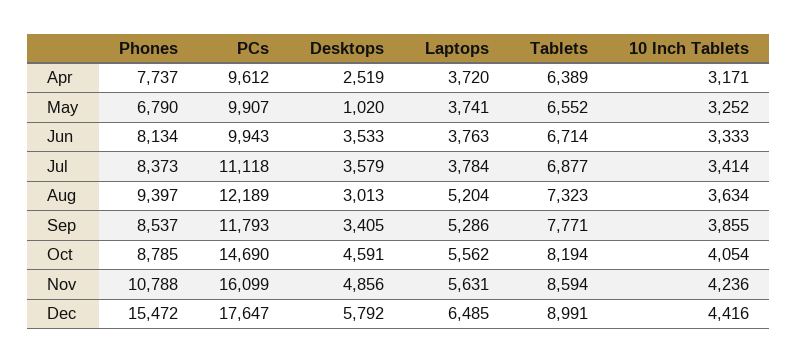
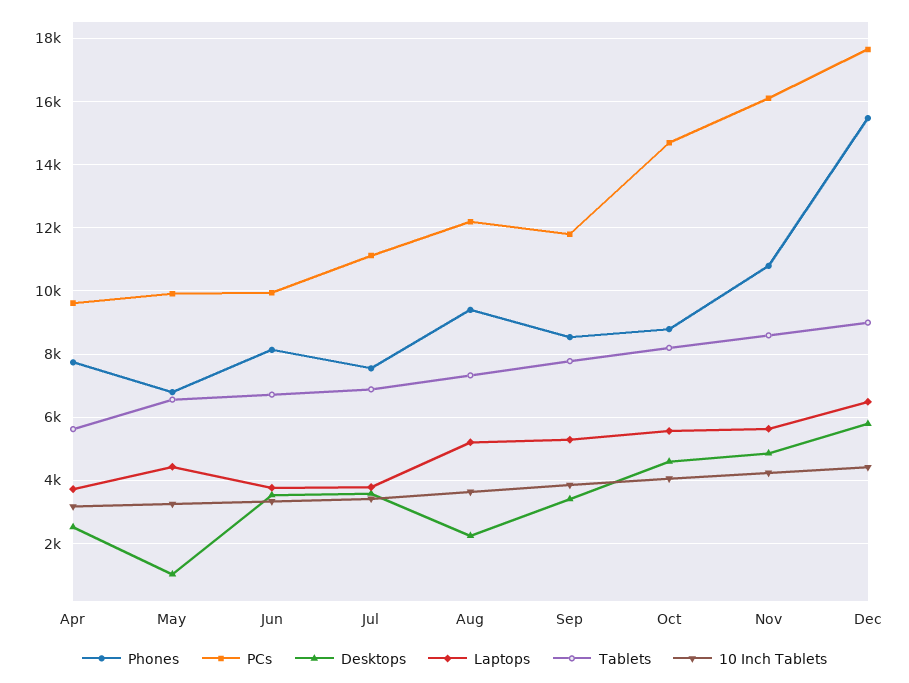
  {
    "Phones": {
      "Apr": 7737,
      "May": 6790,
      "Jun": 8134,
-     "Jul": 8373,
+     "Jul": 7600,
      "Aug": 9397,
      "Sep": 8537,
      "Oct": 8785,
      "Nov": 10788,
      "Dec": 15472
    },
    "PCs": {
      "Apr": 9612,
      "May": 9907,
      "Jun": 9943,
      "Jul": 11118,
      "Aug": 12189,
      "Sep": 11793,
      "Oct": 14690,
      "Nov": 16099,
      "Dec": 17647
    },
    "Desktops": {
      "Apr": 2519,
      "May": 1020,
      "Jun": 3533,
      "Jul": 3579,
-     "Aug": 3013,
+     "Aug": 2200,
      "Sep": 3405,
      "Oct": 4591,
      "Nov": 4856,
      "Dec": 5792
    },
    "Laptops": {
      "Apr": 3720,
-     "May": 3741,
+     "May": 4400,
      "Jun": 3763,
      "Jul": 3784,
      "Aug": 5204,
      "Sep": 5286,
      "Oct": 5562,
      "Nov": 5631,
      "Dec": 6485
    },
    "Tablets": {
-     "Apr": 6389,
+     "Apr": 5600,
      "May": 6552,
      "Jun": 6714,
      "Jul": 6877,
      "Aug": 7323,
      "Sep": 7771,
      "Oct": 8194,
      "Nov": 8594,
      "Dec": 8991
    },
    "10 Inch Tablets": {
      "Apr": 3171,
      "May": 3252,
      "Jun": 3333,
      "Jul": 3414,
      "Aug": 3634,
      "Sep": 3855,
      "Oct": 4054,
      "Nov": 4236,
      "Dec": 4416
    }
  }

